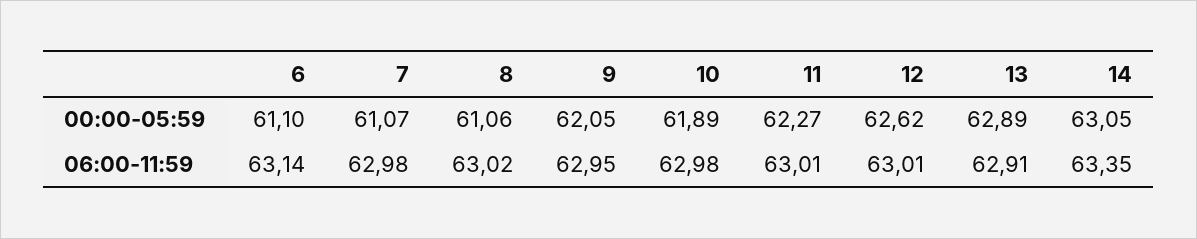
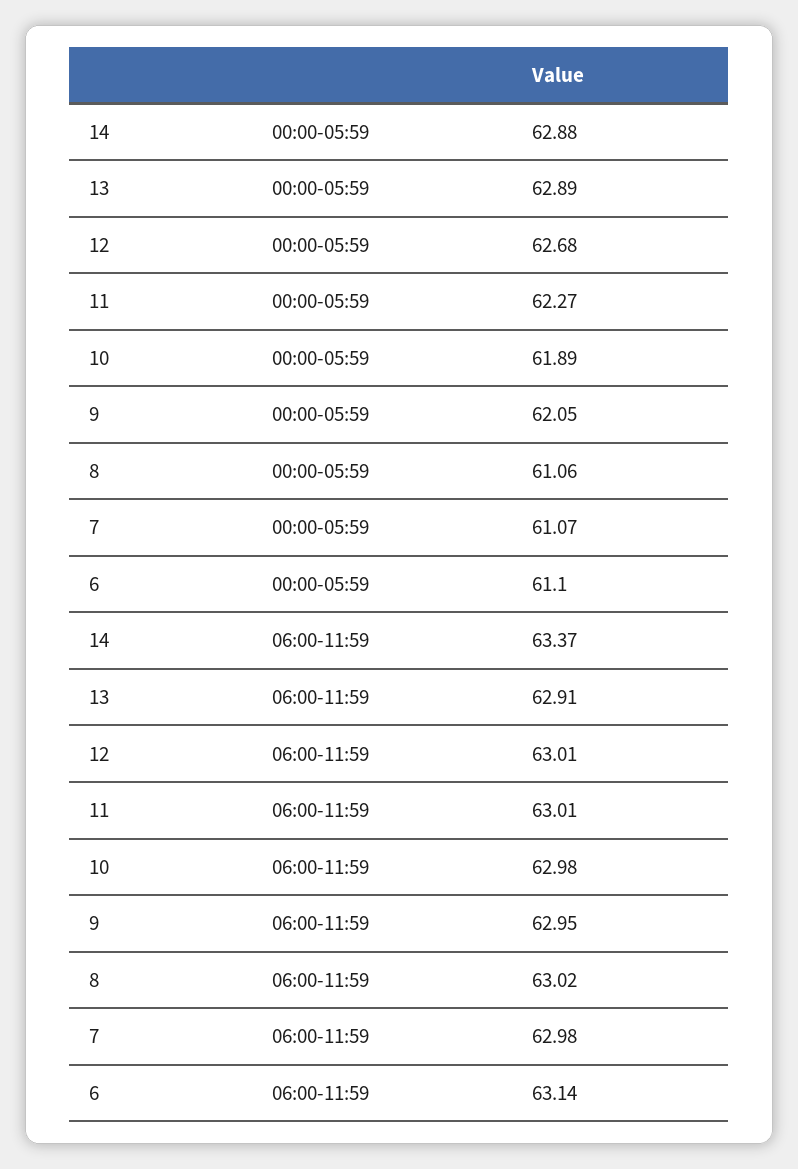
  {
    "6": {
      "00:00-05:59": 61.1,
      "06:00-11:59": 63.14
    },
    "7": {
      "00:00-05:59": 61.07,
      "06:00-11:59": 62.98
    },
    "8": {
      "00:00-05:59": 61.06,
      "06:00-11:59": 63.02
    },
    "9": {
      "00:00-05:59": 62.05,
      "06:00-11:59": 62.95
    },
    "10": {
      "00:00-05:59": 61.89,
      "06:00-11:59": 62.98
    },
    "11": {
      "00:00-05:59": 62.27,
      "06:00-11:59": 63.01
    },
    "12": {
-     "00:00-05:59": 62.62,
+     "00:00-05:59": 62.68,
      "06:00-11:59": 63.01
    },
    "13": {
      "00:00-05:59": 62.89,
      "06:00-11:59": 62.91
    },
    "14": {
-     "00:00-05:59": 63.05,
+     "00:00-05:59": 62.88,
-     "06:00-11:59": 63.35
+     "06:00-11:59": 63.37
    }
  }

